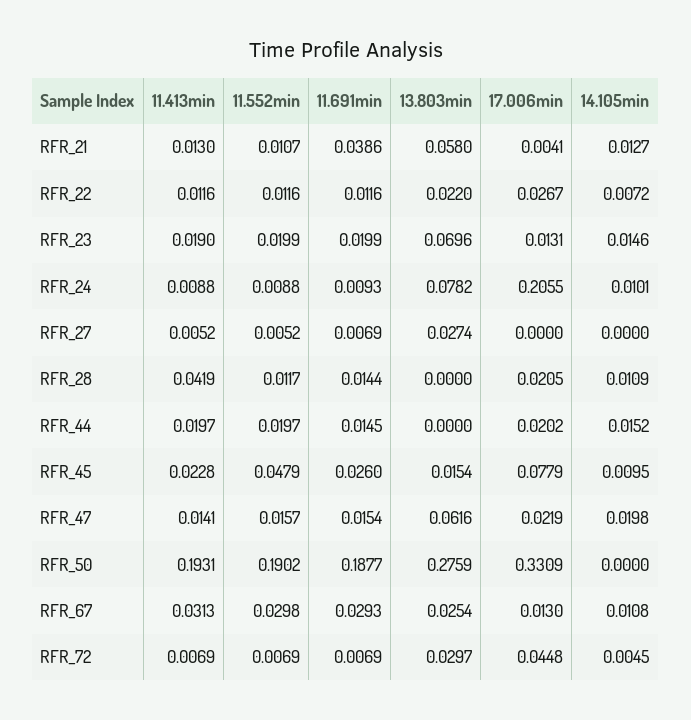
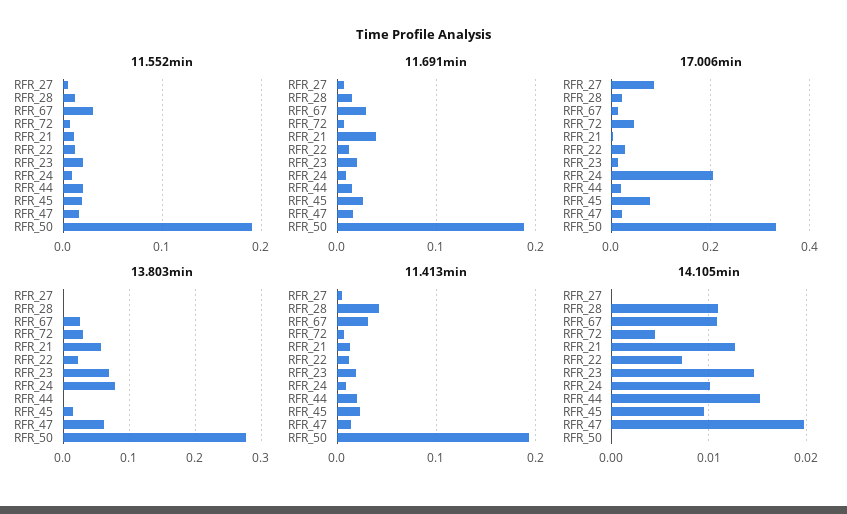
  {
    "11.413min": {
      "RFR_21": 0.013,
      "RFR_22": 0.0116,
      "RFR_23": 0.019,
      "RFR_24": 0.0088,
      "RFR_27": 0.0052,
      "RFR_28": 0.0419,
      "RFR_44": 0.0197,
      "RFR_45": 0.0228,
      "RFR_47": 0.0141,
      "RFR_50": 0.1931,
      "RFR_67": 0.0313,
      "RFR_72": 0.0069
    },
    "11.552min": {
      "RFR_21": 0.0107,
      "RFR_22": 0.0116,
      "RFR_23": 0.0199,
      "RFR_24": 0.0088,
      "RFR_27": 0.0052,
      "RFR_28": 0.0117,
      "RFR_44": 0.0197,
-     "RFR_45": 0.0479,
+     "RFR_45": 0.02,
      "RFR_47": 0.0157,
      "RFR_50": 0.1902,
      "RFR_67": 0.0298,
      "RFR_72": 0.0069
    },
    "11.691min": {
      "RFR_21": 0.0386,
      "RFR_22": 0.0116,
      "RFR_23": 0.0199,
      "RFR_24": 0.0093,
      "RFR_27": 0.0069,
      "RFR_28": 0.0144,
      "RFR_44": 0.0145,
      "RFR_45": 0.026,
      "RFR_47": 0.0154,
      "RFR_50": 0.1877,
      "RFR_67": 0.0293,
      "RFR_72": 0.0069
    },
    "13.803min": {
      "RFR_21": 0.058,
      "RFR_22": 0.022,
      "RFR_23": 0.0696,
      "RFR_24": 0.0782,
-     "RFR_27": 0.0274,
+     "RFR_27": 0,
      "RFR_28": 0,
      "RFR_44": 0,
      "RFR_45": 0.0154,
      "RFR_47": 0.0616,
      "RFR_50": 0.2759,
      "RFR_67": 0.0254,
      "RFR_72": 0.0297
    },
    "17.006min": {
      "RFR_21": 0.0041,
      "RFR_22": 0.0267,
      "RFR_23": 0.0131,
      "RFR_24": 0.2055,
-     "RFR_27": 0,
+     "RFR_27": 0.08,
      "RFR_28": 0.0205,
      "RFR_44": 0.0202,
      "RFR_45": 0.0779,
      "RFR_47": 0.0219,
      "RFR_50": 0.3309,
      "RFR_67": 0.013,
      "RFR_72": 0.0448
    },
    "14.105min": {
      "RFR_21": 0.0127,
      "RFR_22": 0.0072,
      "RFR_23": 0.0146,
      "RFR_24": 0.0101,
      "RFR_27": 0,
      "RFR_28": 0.0109,
      "RFR_44": 0.0152,
      "RFR_45": 0.0095,
      "RFR_47": 0.0198,
      "RFR_50": 0,
      "RFR_67": 0.0108,
      "RFR_72": 0.0045
    }
  }

